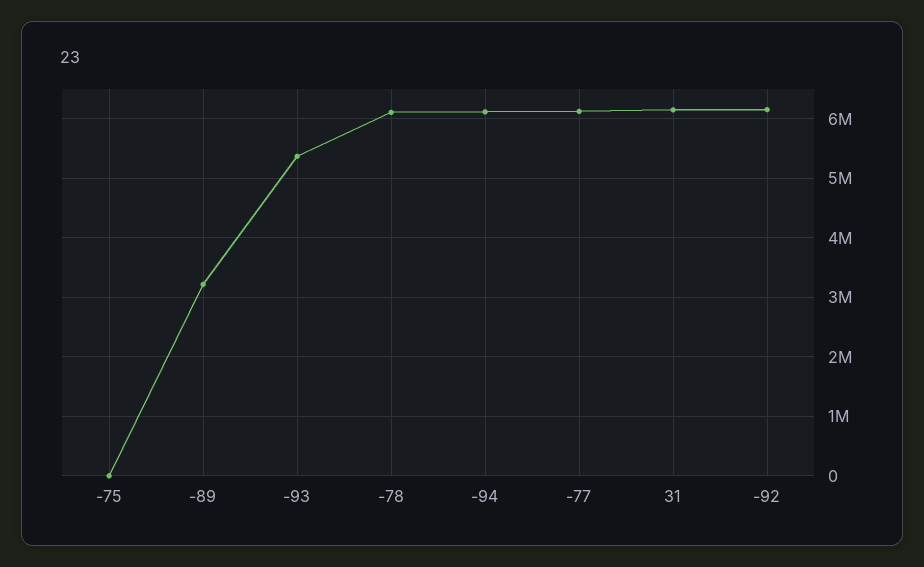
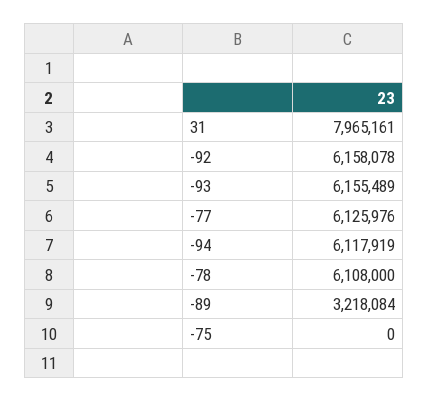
  {
    "-75": 0,
    "-89": 3218084,
-   "-93": 5400000,
+   "-93": 6155489,
    "-78": 6108000,
    "-94": 6117919,
    "-77": 6125976,
-   "31": 6200000,
+   "31": 7965161,
    "-92": 6158078
  }

